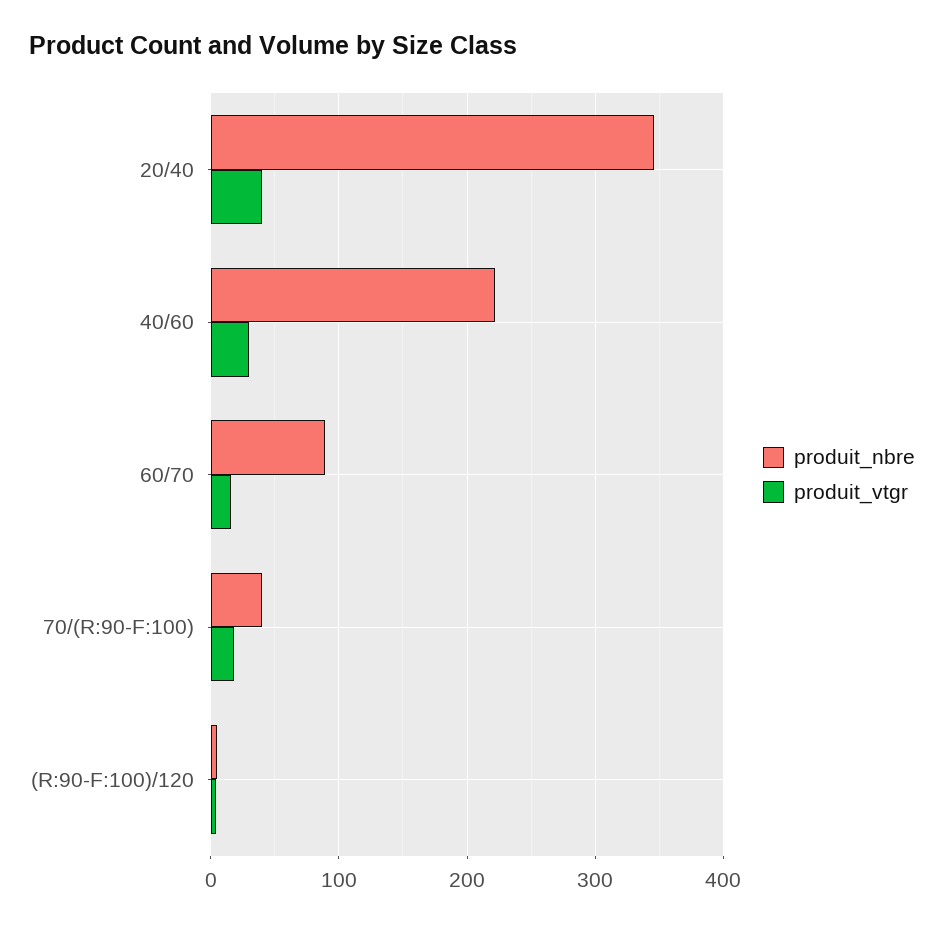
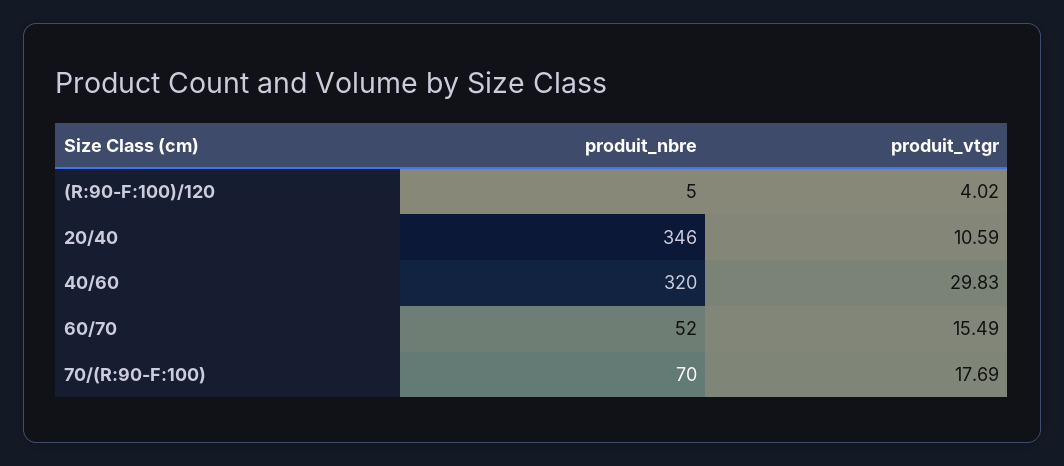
  {
    "produit_nbre": {
      "20/40": 346,
-     "40/60": 220,
+     "40/60": 320,
-     "60/70": 90,
+     "60/70": 52,
-     "70/(R:90-F:100)": 40,
+     "70/(R:90-F:100)": 70,
      "(R:90-F:100)/120": 5
    },
    "produit_vtgr": {
-     "20/40": 40,
+     "20/40": 10.59,
      "40/60": 29.83,
      "60/70": 15.49,
      "70/(R:90-F:100)": 17.69,
      "(R:90-F:100)/120": 4.02
    }
  }

